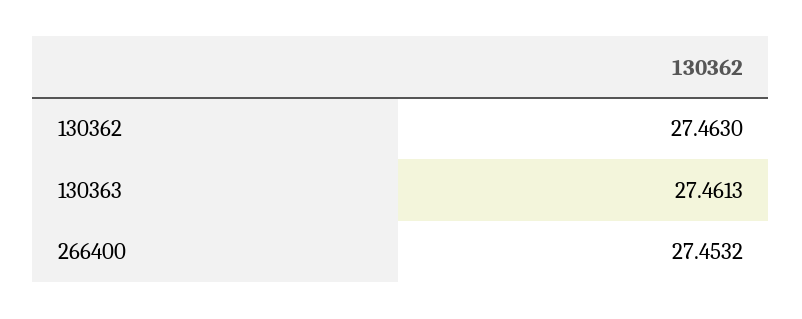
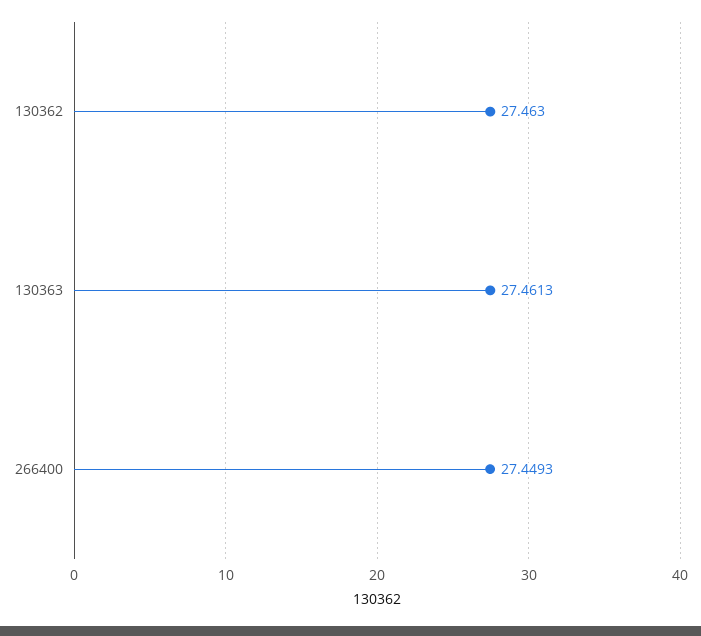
  {
    "130362": 27.463,
    "130363": 27.4613,
-   "266400": 27.4532
+   "266400": 27.4493
  }

